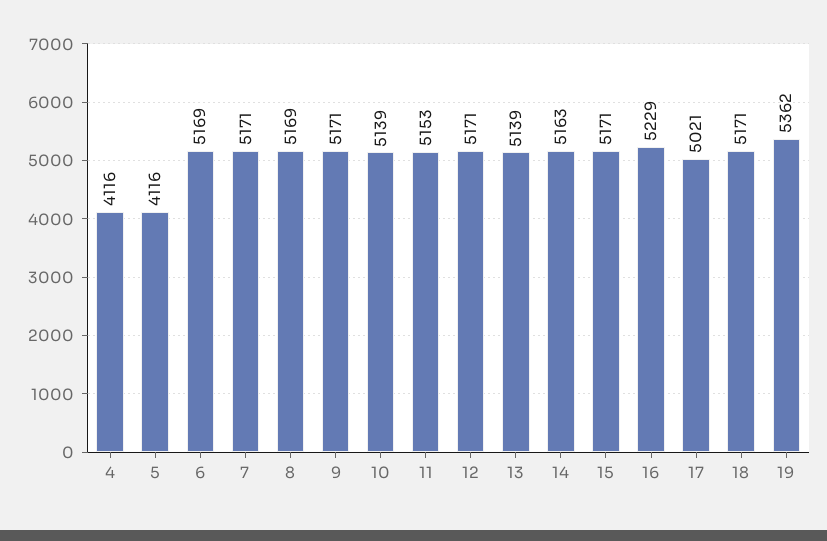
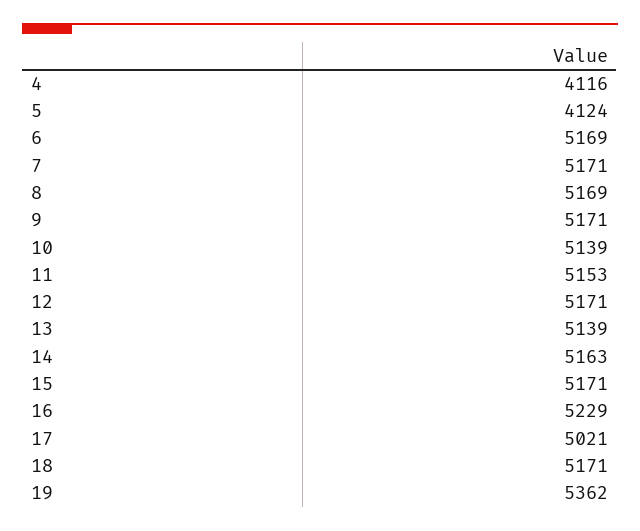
  {
    "4": 4116,
-   "5": 4116,
+   "5": 4124,
    "6": 5169,
    "7": 5171,
    "8": 5169,
    "9": 5171,
    "10": 5139,
    "11": 5153,
    "12": 5171,
    "13": 5139,
    "14": 5163,
    "15": 5171,
    "16": 5229,
    "17": 5021,
    "18": 5171,
    "19": 5362
  }

